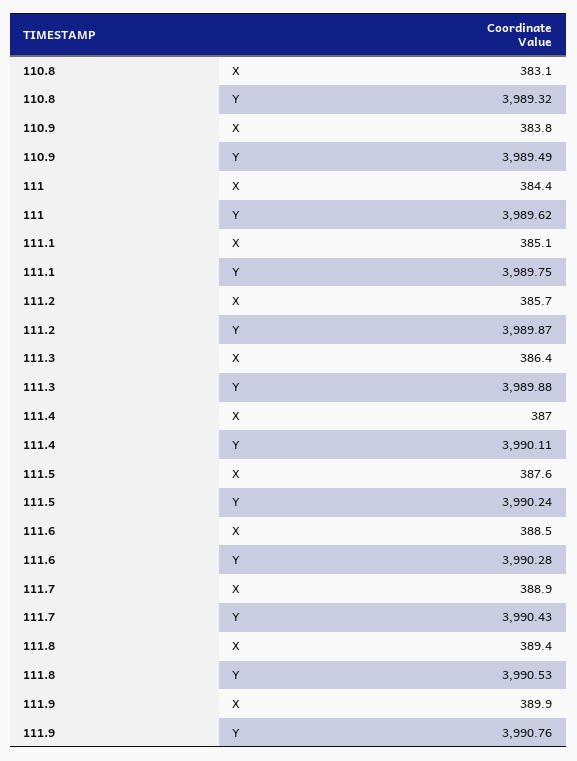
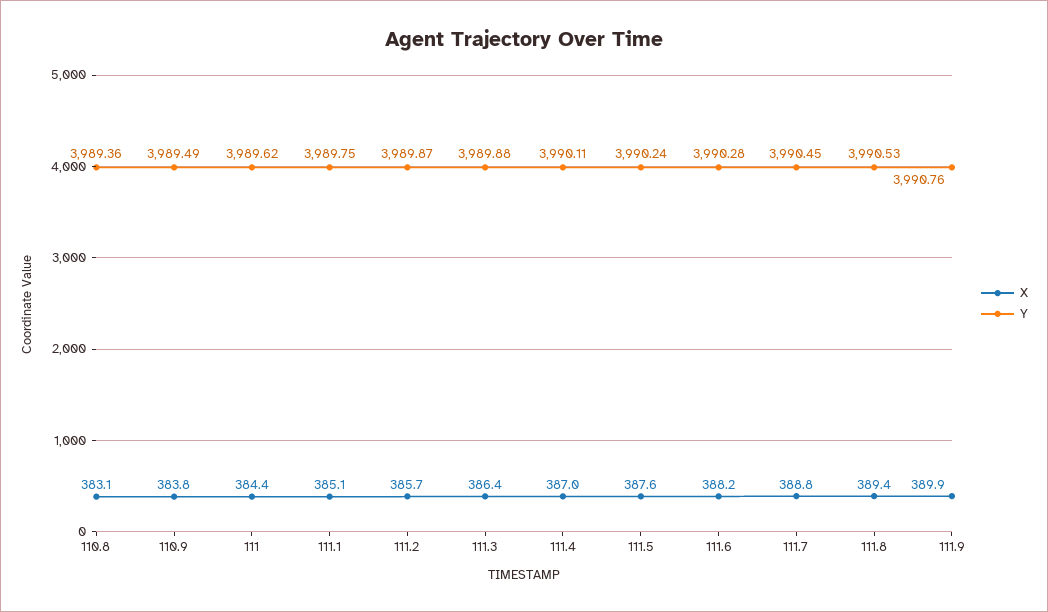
  {
    "X": {
      "110.8": 383.1,
      "110.9": 383.8,
      "111": 384.4,
      "111.1": 385.1,
      "111.2": 385.7,
      "111.3": 386.4,
      "111.4": 387,
      "111.5": 387.6,
-     "111.6": 388.5,
+     "111.6": 388.2,
-     "111.7": 388.9,
+     "111.7": 388.8,
      "111.8": 389.4,
      "111.9": 389.9
    },
    "Y": {
-     "110.8": 3989.32,
+     "110.8": 3989.36,
      "110.9": 3989.49,
      "111": 3989.62,
      "111.1": 3989.75,
      "111.2": 3989.87,
      "111.3": 3989.88,
      "111.4": 3990.11,
      "111.5": 3990.24,
      "111.6": 3990.28,
-     "111.7": 3990.43,
+     "111.7": 3990.45,
      "111.8": 3990.53,
      "111.9": 3990.76
    }
  }

